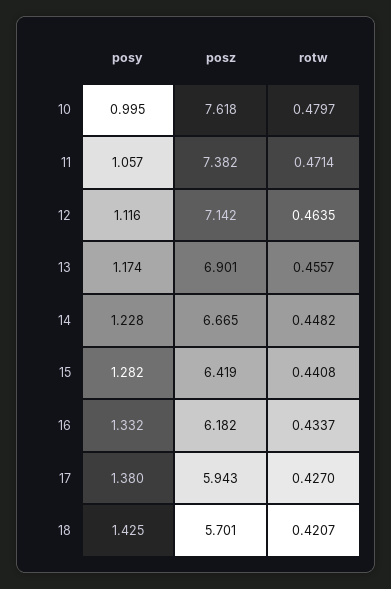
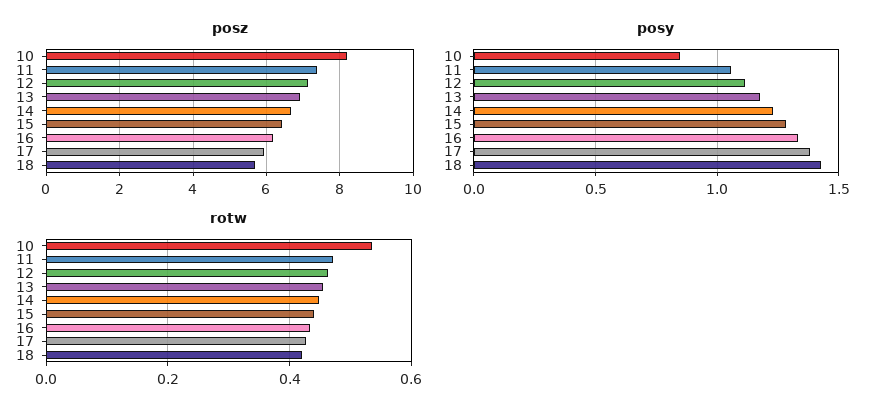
  {
    "posy": {
-     "10": 0.995,
+     "10": 0.85,
      "11": 1.057,
      "12": 1.116,
      "13": 1.174,
      "14": 1.228,
      "15": 1.282,
      "16": 1.332,
      "17": 1.38,
      "18": 1.425
    },
    "posz": {
-     "10": 7.618,
+     "10": 8.2,
      "11": 7.382,
      "12": 7.142,
      "13": 6.901,
      "14": 6.665,
      "15": 6.419,
      "16": 6.182,
      "17": 5.943,
      "18": 5.701
    },
    "rotw": {
-     "10": 0.4797,
+     "10": 0.54,
      "11": 0.4714,
      "12": 0.4635,
      "13": 0.4557,
      "14": 0.4482,
      "15": 0.4408,
      "16": 0.4337,
      "17": 0.427,
      "18": 0.4207
    }
  }

